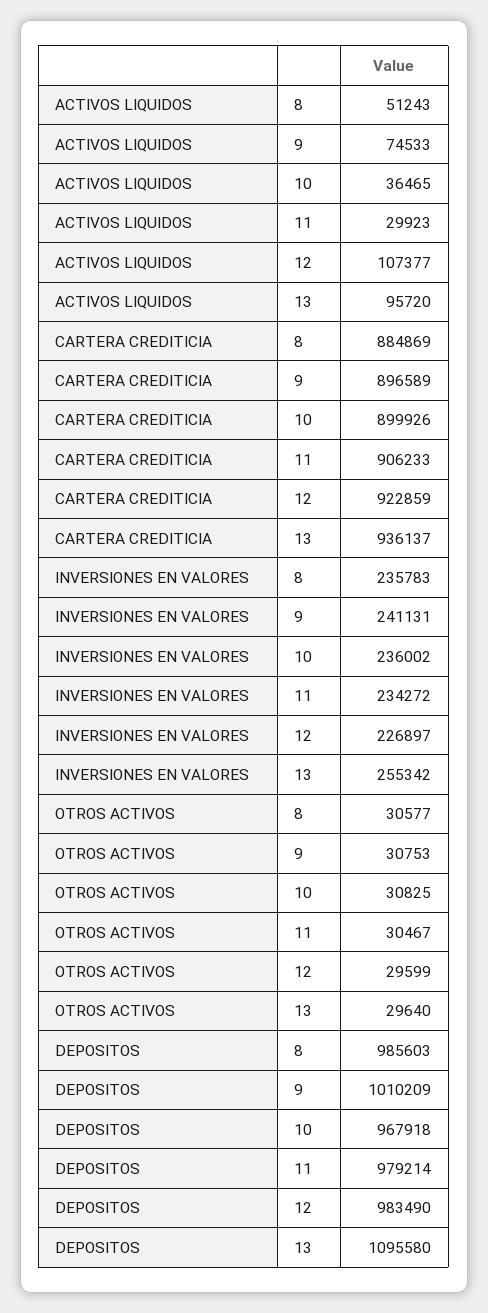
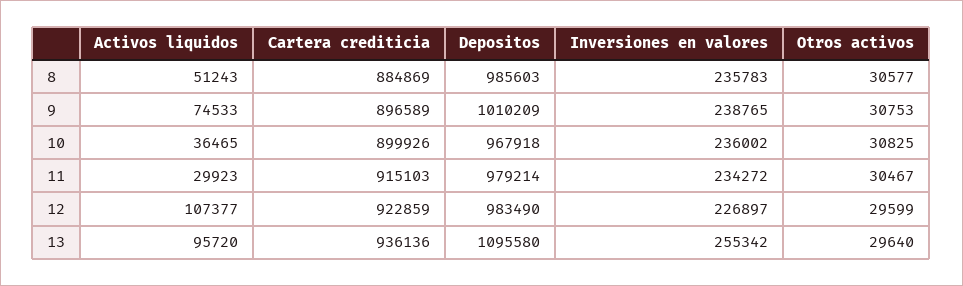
  {
    "ACTIVOS LIQUIDOS": {
      "8": 51243,
      "9": 74533,
      "10": 36465,
      "11": 29923,
      "12": 107377,
      "13": 95720
    },
    "CARTERA CREDITICIA": {
      "8": 884869,
      "9": 896589,
      "10": 899926,
-     "11": 906233,
+     "11": 915103,
      "12": 922859,
-     "13": 936137
+     "13": 936136
    },
    "INVERSIONES EN VALORES": {
      "8": 235783,
-     "9": 241131,
+     "9": 238765,
      "10": 236002,
      "11": 234272,
      "12": 226897,
      "13": 255342
    },
    "OTROS ACTIVOS": {
      "8": 30577,
      "9": 30753,
      "10": 30825,
      "11": 30467,
      "12": 29599,
      "13": 29640
    },
    "DEPOSITOS": {
      "8": 985603,
      "9": 1010209,
      "10": 967918,
      "11": 979214,
      "12": 983490,
      "13": 1095580
    }
  }

